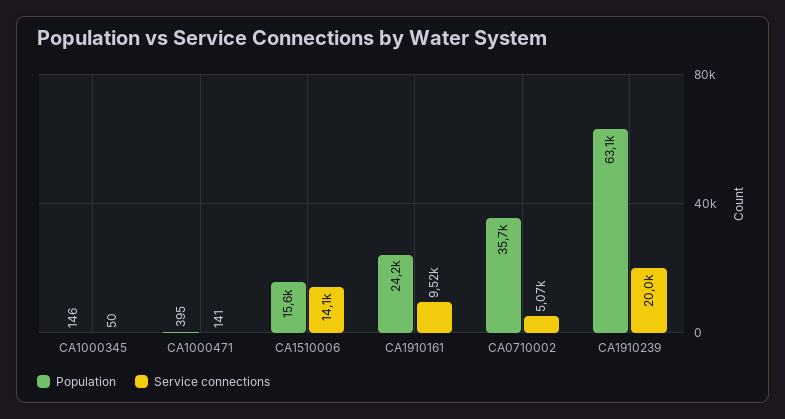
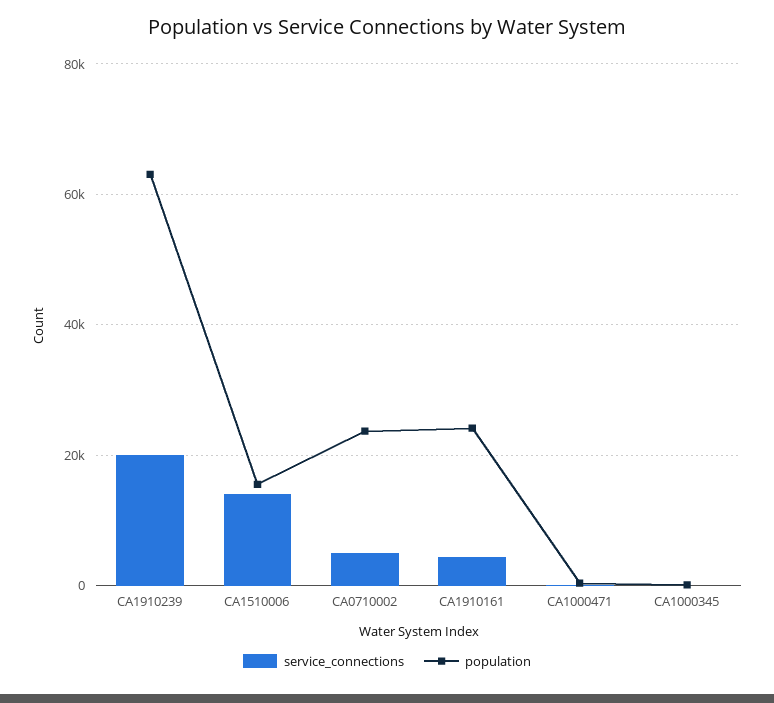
  {
    "Population": {
      "CA1000345": 146,
      "CA1000471": 395,
      "CA1510006": 15600,
      "CA1910161": 24200,
-     "CA0710002": 35700,
+     "CA0710002": 24000,
      "CA1910239": 63100
    },
    "Service connections": {
      "CA1000345": 50,
      "CA1000471": 141,
      "CA1510006": 14100,
-     "CA1910161": 9520,
+     "CA1910161": 4000,
      "CA0710002": 5070,
      "CA1910239": 20000
    }
  }

